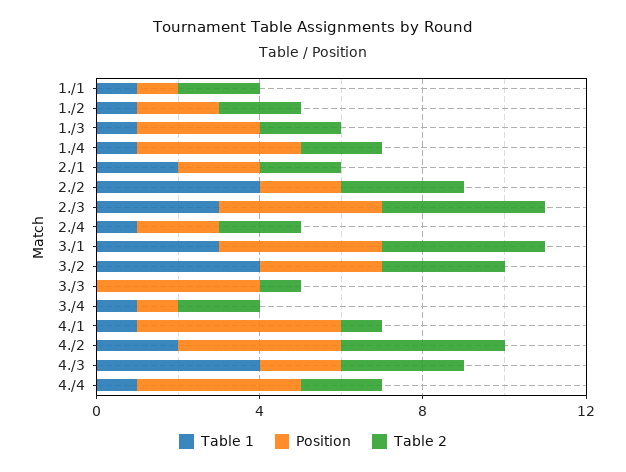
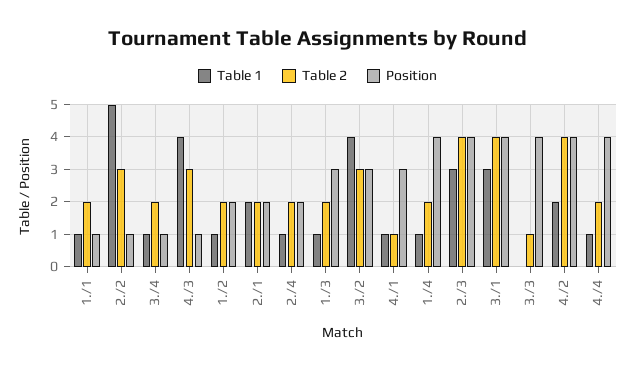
  {
    "Table 1": {
      "1./1": 1,
      "1./2": 1,
      "1./3": 1,
      "1./4": 1,
      "2./1": 2,
-     "2./2": 4,
+     "2./2": 5,
      "2./3": 3,
      "2./4": 1,
      "3./1": 3,
      "3./2": 4,
      "3./3": 0,
      "3./4": 1,
      "4./1": 1,
      "4./2": 2,
      "4./3": 4,
      "4./4": 1
    },
    "Position": {
      "1./1": 1,
      "1./2": 2,
      "1./3": 3,
      "1./4": 4,
      "2./1": 2,
-     "2./2": 2,
+     "2./2": 1,
      "2./3": 4,
      "2./4": 2,
      "3./1": 4,
      "3./2": 3,
      "3./3": 4,
      "3./4": 1,
-     "4./1": 5,
+     "4./1": 3,
      "4./2": 4,
-     "4./3": 2,
+     "4./3": 1,
      "4./4": 4
    },
    "Table 2": {
      "1./1": 2,
      "1./2": 2,
      "1./3": 2,
      "1./4": 2,
      "2./1": 2,
      "2./2": 3,
      "2./3": 4,
      "2./4": 2,
      "3./1": 4,
      "3./2": 3,
      "3./3": 1,
      "3./4": 2,
      "4./1": 1,
      "4./2": 4,
      "4./3": 3,
      "4./4": 2
    }
  }

